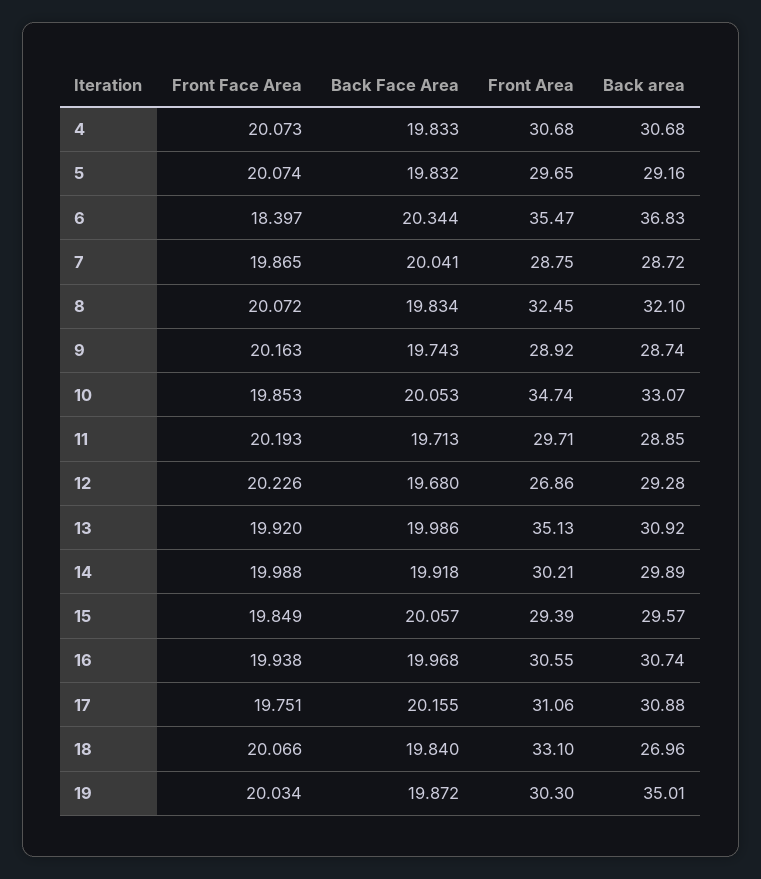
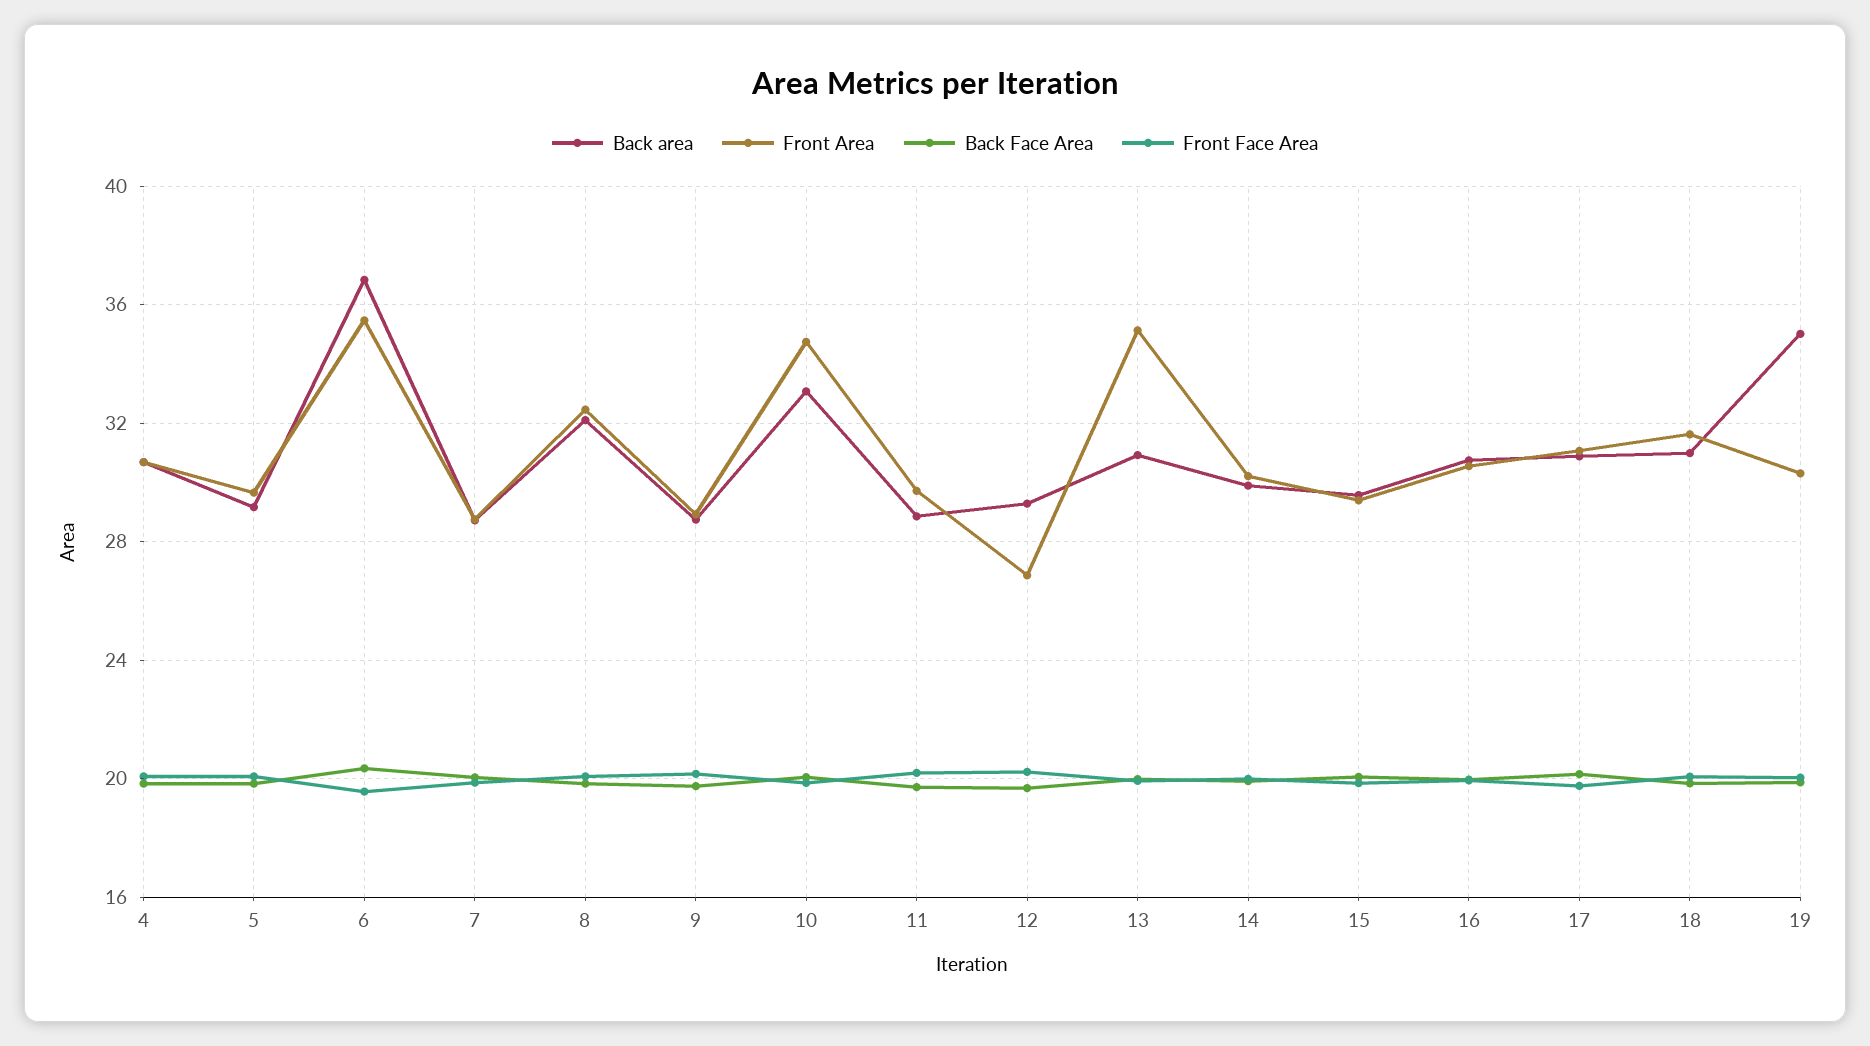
  {
    "Front Face Area": {
      "4": 20.073,
      "5": 20.074,
-     "6": 18.397,
+     "6": 19.5,
      "7": 19.865,
      "8": 20.072,
      "9": 20.163,
      "10": 19.853,
      "11": 20.193,
      "12": 20.226,
      "13": 19.92,
      "14": 19.988,
      "15": 19.849,
      "16": 19.938,
      "17": 19.751,
      "18": 20.066,
      "19": 20.034
    },
    "Back Face Area": {
      "4": 19.833,
      "5": 19.832,
      "6": 20.344,
      "7": 20.041,
      "8": 19.834,
      "9": 19.743,
      "10": 20.053,
      "11": 19.713,
      "12": 19.68,
      "13": 19.986,
      "14": 19.918,
      "15": 20.057,
      "16": 19.968,
      "17": 20.155,
      "18": 19.84,
      "19": 19.872
    },
    "Front Area": {
      "4": 30.68,
      "5": 29.65,
      "6": 35.47,
      "7": 28.75,
      "8": 32.45,
      "9": 28.92,
      "10": 34.74,
      "11": 29.71,
      "12": 26.86,
      "13": 35.13,
      "14": 30.21,
      "15": 29.39,
      "16": 30.55,
      "17": 31.06,
-     "18": 33.1,
+     "18": 31.5,
      "19": 30.3
    },
    "Back area": {
      "4": 30.68,
      "5": 29.16,
      "6": 36.83,
      "7": 28.72,
      "8": 32.1,
      "9": 28.74,
      "10": 33.07,
      "11": 28.85,
      "12": 29.28,
      "13": 30.92,
      "14": 29.89,
      "15": 29.57,
      "16": 30.74,
      "17": 30.88,
-     "18": 26.96,
+     "18": 31,
      "19": 35.01
    }
  }

